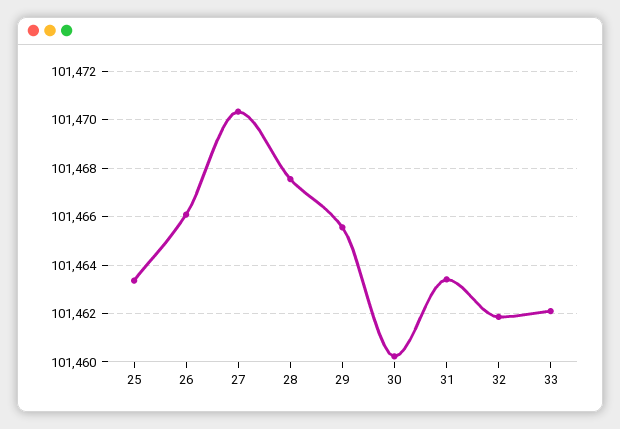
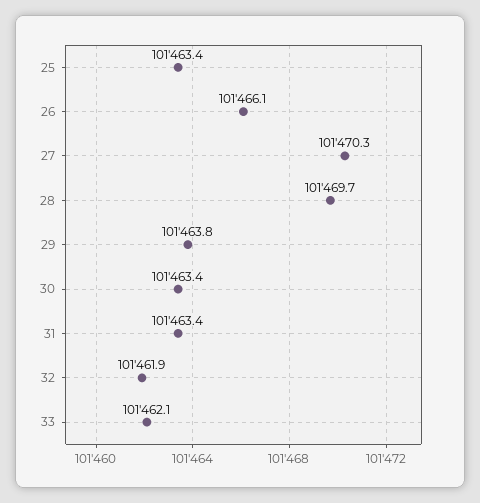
  {
    "25": 101463.4,
    "26": 101466.1,
    "27": 101470.3,
-   "28": 101467.5,
+   "28": 101469.7,
-   "29": 101465.5,
+   "29": 101463.8,
-   "30": 101460.25,
+   "30": 101463.4,
    "31": 101463.4,
    "32": 101461.9,
    "33": 101462.1
  }

